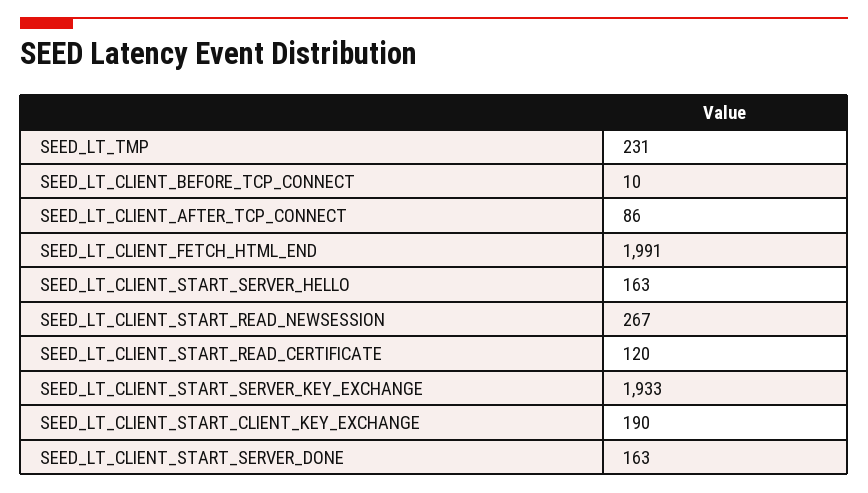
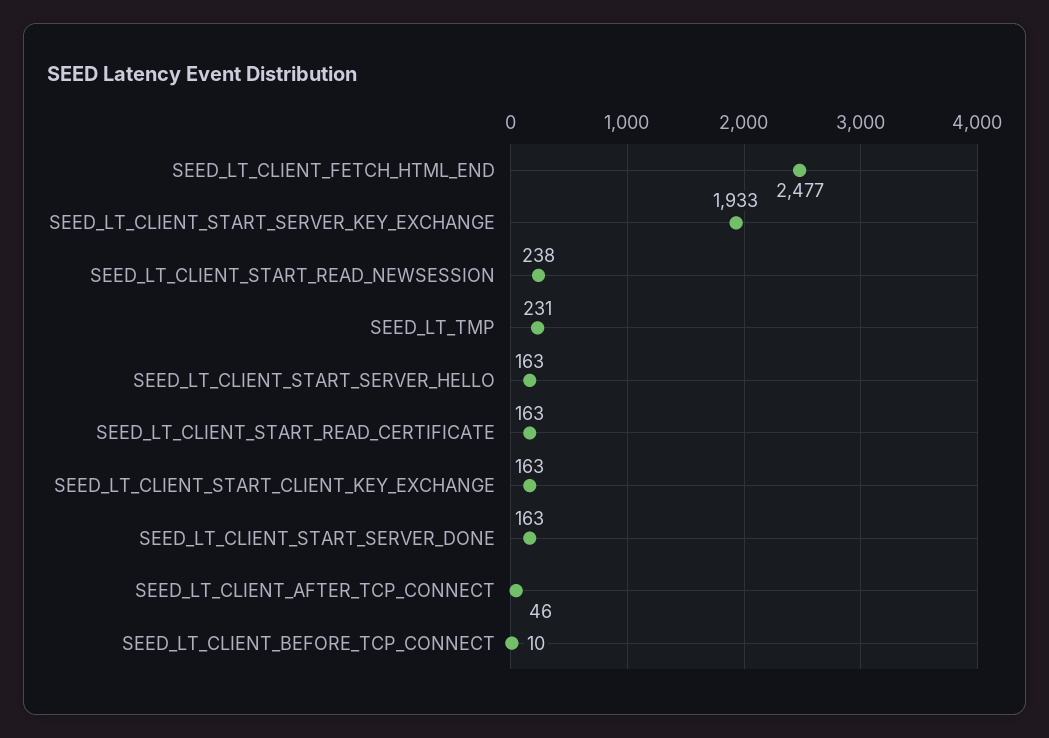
  {
    "SEED_LT_TMP": 231,
    "SEED_LT_CLIENT_BEFORE_TCP_CONNECT": 10,
-   "SEED_LT_CLIENT_AFTER_TCP_CONNECT": 86,
+   "SEED_LT_CLIENT_AFTER_TCP_CONNECT": 46,
-   "SEED_LT_CLIENT_FETCH_HTML_END": 1991,
+   "SEED_LT_CLIENT_FETCH_HTML_END": 2477,
    "SEED_LT_CLIENT_START_SERVER_HELLO": 163,
-   "SEED_LT_CLIENT_START_READ_NEWSESSION": 267,
+   "SEED_LT_CLIENT_START_READ_NEWSESSION": 238,
-   "SEED_LT_CLIENT_START_READ_CERTIFICATE": 120,
+   "SEED_LT_CLIENT_START_READ_CERTIFICATE": 163,
    "SEED_LT_CLIENT_START_SERVER_KEY_EXCHANGE": 1933,
-   "SEED_LT_CLIENT_START_CLIENT_KEY_EXCHANGE": 190,
+   "SEED_LT_CLIENT_START_CLIENT_KEY_EXCHANGE": 163,
    "SEED_LT_CLIENT_START_SERVER_DONE": 163
  }

